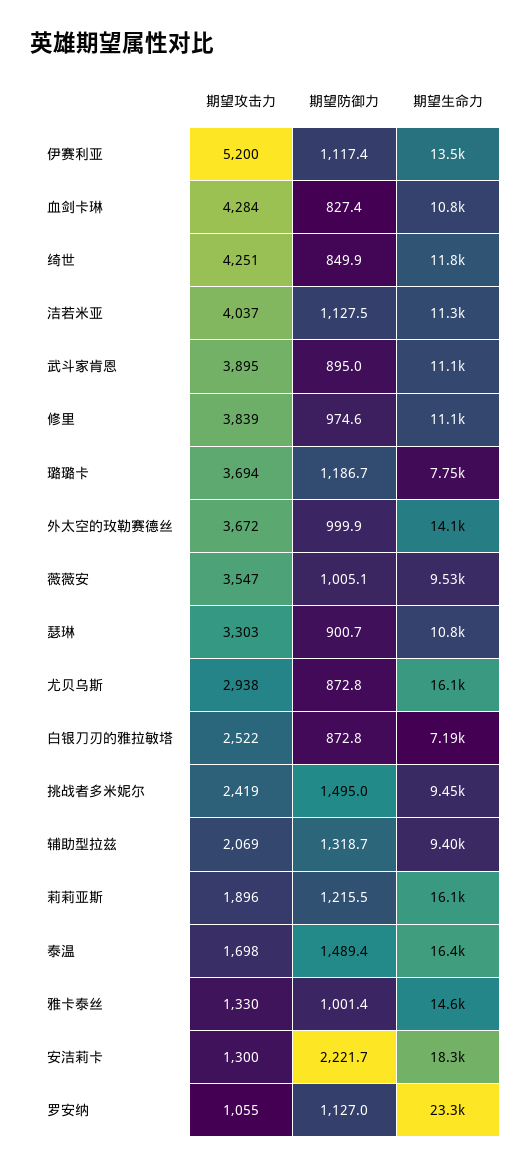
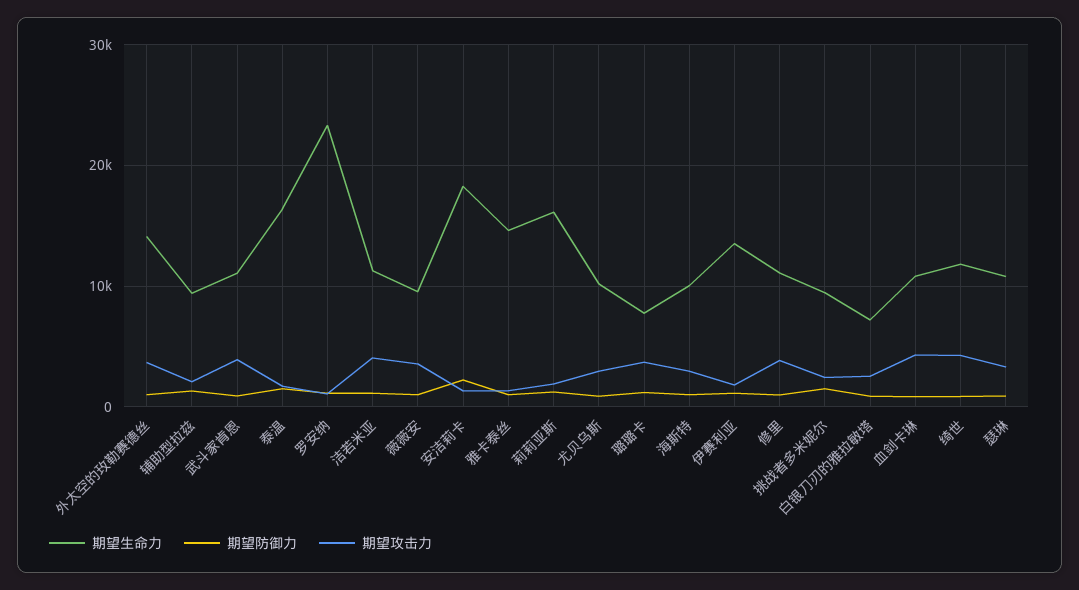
  {
    "期望攻击力": {
-     "伊赛利亚": 5200,
+     "伊赛利亚": 2000,
      "血剑卡琳": 4284,
      "绮世": 4251,
      "洁若米亚": 4037,
      "武斗家肯恩": 3895,
      "修里": 3839,
      "璐璐卡": 3694,
      "外太空的玫勒赛德丝": 3672,
      "薇薇安": 3547,
      "瑟琳": 3303,
      "尤贝乌斯": 2938,
      "白银刀刃的雅拉敏塔": 2522,
      "挑战者多米妮尔": 2419,
      "辅助型拉兹": 2069,
      "莉莉亚斯": 1896,
      "泰温": 1698,
      "雅卡泰丝": 1330,
      "安洁莉卡": 1300,
-     "罗安纳": 1055
+     "罗安纳": 1055,
+     "海斯特": 3000
    },
    "期望防御力": {
      "伊赛利亚": 1117.4,
      "血剑卡琳": 827.4,
      "绮世": 849.9,
      "洁若米亚": 1127.5,
      "武斗家肯恩": 895,
      "修里": 974.6,
      "璐璐卡": 1186.7,
      "外太空的玫勒赛德丝": 999.9,
      "薇薇安": 1005.1,
      "瑟琳": 900.7,
      "尤贝乌斯": 872.8,
      "白银刀刃的雅拉敏塔": 872.8,
      "挑战者多米妮尔": 1495,
      "辅助型拉兹": 1318.7,
      "莉莉亚斯": 1215.5,
      "泰温": 1489.4,
      "雅卡泰丝": 1001.4,
      "安洁莉卡": 2221.7,
-     "罗安纳": 1127
+     "罗安纳": 1127,
+     "海斯特": 1000
    },
    "期望生命力": {
      "伊赛利亚": 13500,
      "血剑卡琳": 10800,
      "绮世": 11800,
      "洁若米亚": 11300,
      "武斗家肯恩": 11100,
      "修里": 11100,
      "璐璐卡": 7750,
      "外太空的玫勒赛德丝": 14100,
      "薇薇安": 9530,
      "瑟琳": 10800,
-     "尤贝乌斯": 16100,
+     "尤贝乌斯": 10000,
      "白银刀刃的雅拉敏塔": 7190,
      "挑战者多米妮尔": 9450,
      "辅助型拉兹": 9400,
      "莉莉亚斯": 16100,
      "泰温": 16400,
      "雅卡泰丝": 14600,
      "安洁莉卡": 18300,
-     "罗安纳": 23300
+     "罗安纳": 23300,
+     "海斯特": 10000
    }
  }

